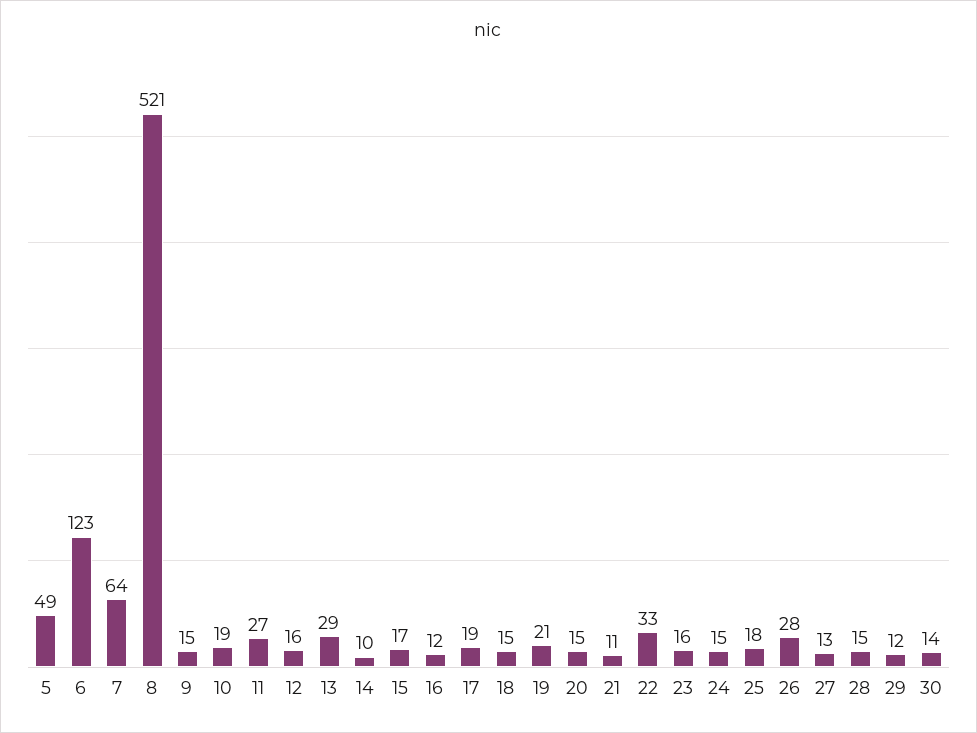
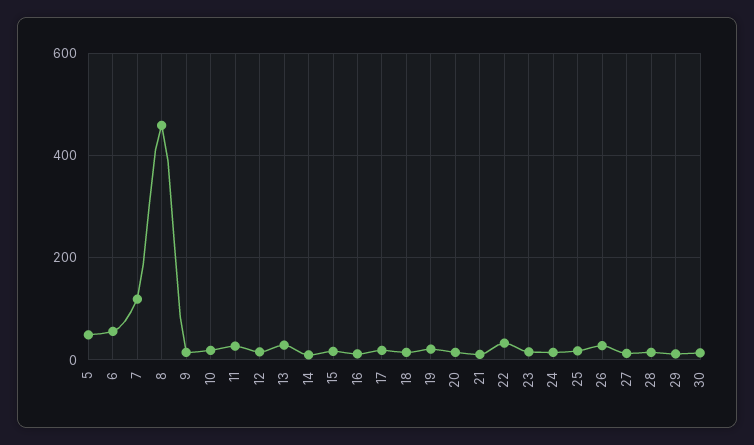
  {
    "5": 49,
-   "6": 123,
+   "6": 60,
-   "7": 64,
+   "7": 120,
-   "8": 521,
+   "8": 460,
    "9": 15,
    "10": 19,
    "11": 27,
    "12": 16,
    "13": 29,
    "14": 10,
    "15": 17,
    "16": 12,
    "17": 19,
    "18": 15,
    "19": 21,
    "20": 15,
    "21": 11,
    "22": 33,
    "23": 16,
    "24": 15,
    "25": 18,
    "26": 28,
    "27": 13,
    "28": 15,
    "29": 12,
    "30": 14
  }

